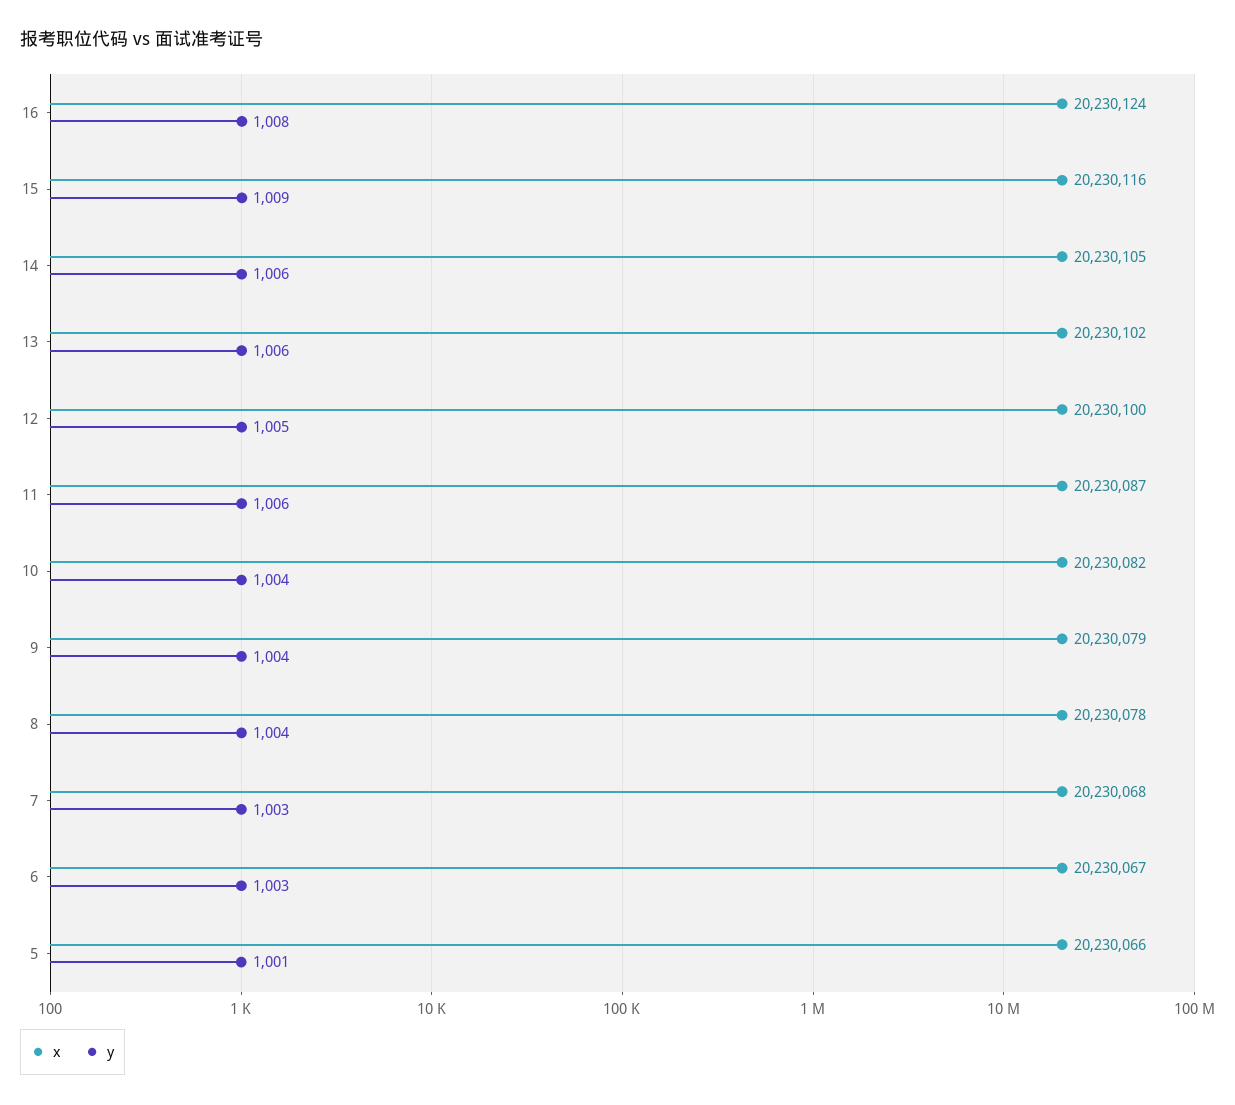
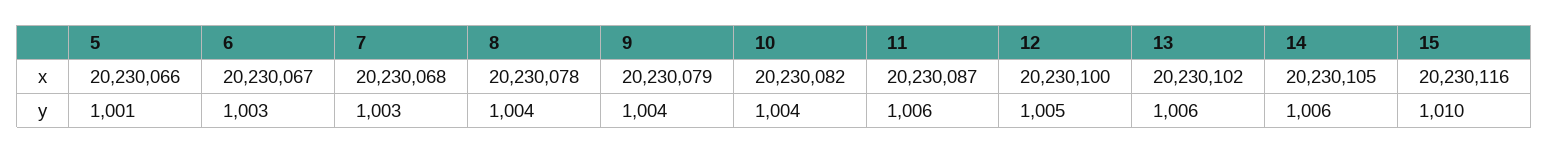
  {
    "x": {
-     "16": 20230124,
      "15": 20230116,
      "14": 20230105,
      "13": 20230102,
      "12": 20230100,
      "11": 20230087,
      "10": 20230082,
      "9": 20230079,
      "8": 20230078,
      "7": 20230068,
      "6": 20230067,
      "5": 20230066
    },
    "y": {
-     "16": 1008,
-     "15": 1009,
+     "15": 1010,
      "14": 1006,
      "13": 1006,
      "12": 1005,
      "11": 1006,
      "10": 1004,
      "9": 1004,
      "8": 1004,
      "7": 1003,
      "6": 1003,
      "5": 1001
    }
  }

